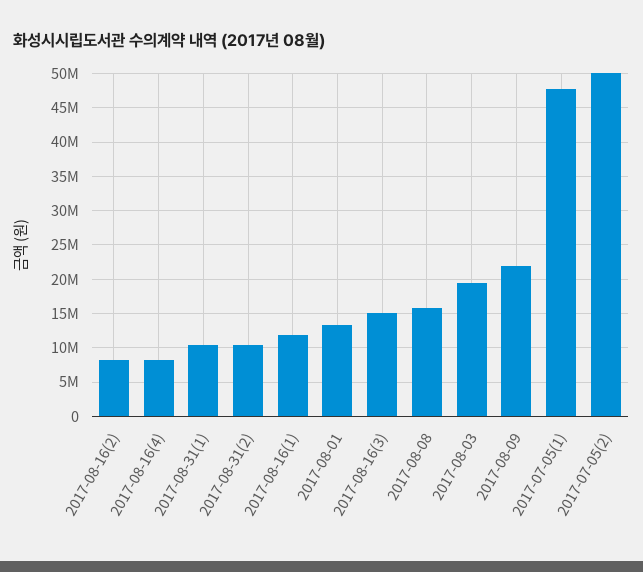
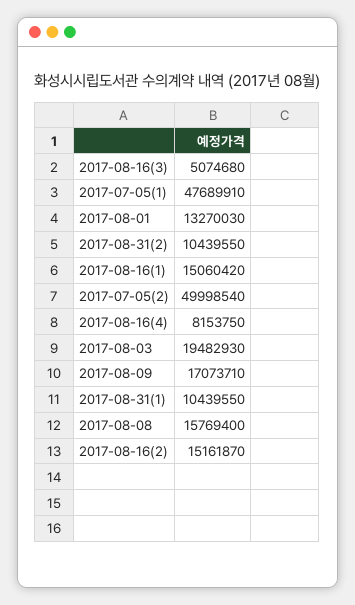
  {
-   "2017-08-16(2)": 8000000,
+   "2017-08-16(2)": 15161870,
    "2017-08-16(4)": 8153750,
    "2017-08-31(1)": 10439550,
    "2017-08-31(2)": 10439550,
-   "2017-08-16(1)": 12000000,
+   "2017-08-16(1)": 15060420,
    "2017-08-01": 13270030,
-   "2017-08-16(3)": 15000000,
+   "2017-08-16(3)": 5074680,
    "2017-08-08": 15769400,
    "2017-08-03": 19482930,
-   "2017-08-09": 22000000,
+   "2017-08-09": 17073710,
    "2017-07-05(1)": 47689910,
    "2017-07-05(2)": 49998540
  }

